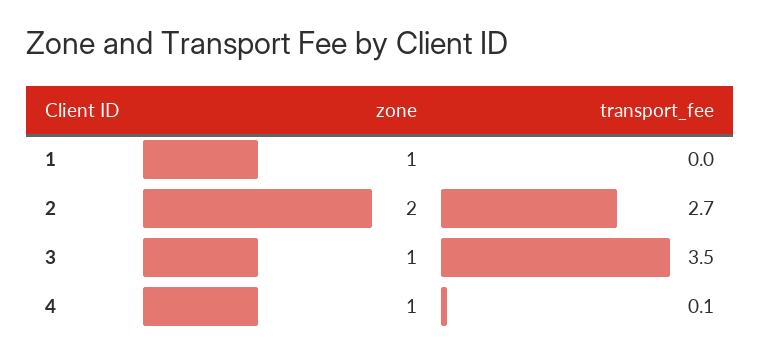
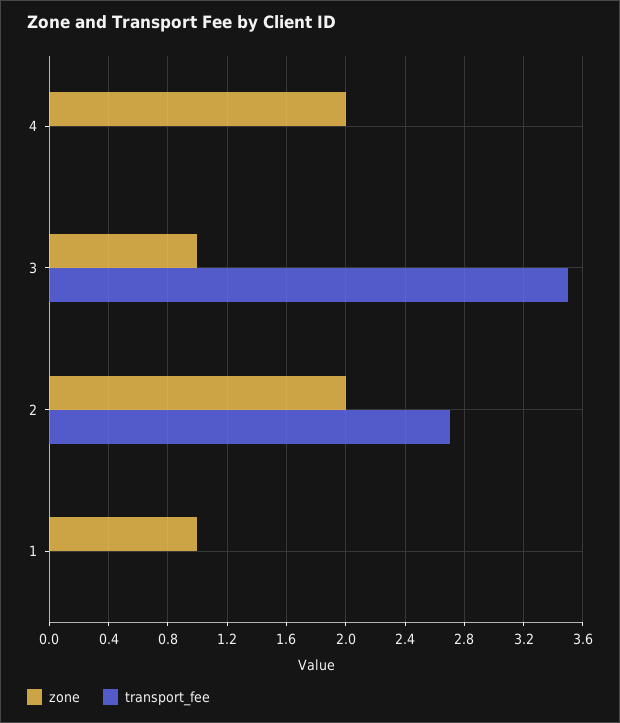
  {
    "zone": {
      "1": 1,
      "2": 2,
      "3": 1,
-     "4": 1
+     "4": 2
    },
    "transport_fee": {
      "1": 0,
      "2": 2.7,
      "3": 3.5,
-     "4": 0.1
+     "4": 0
    }
  }

